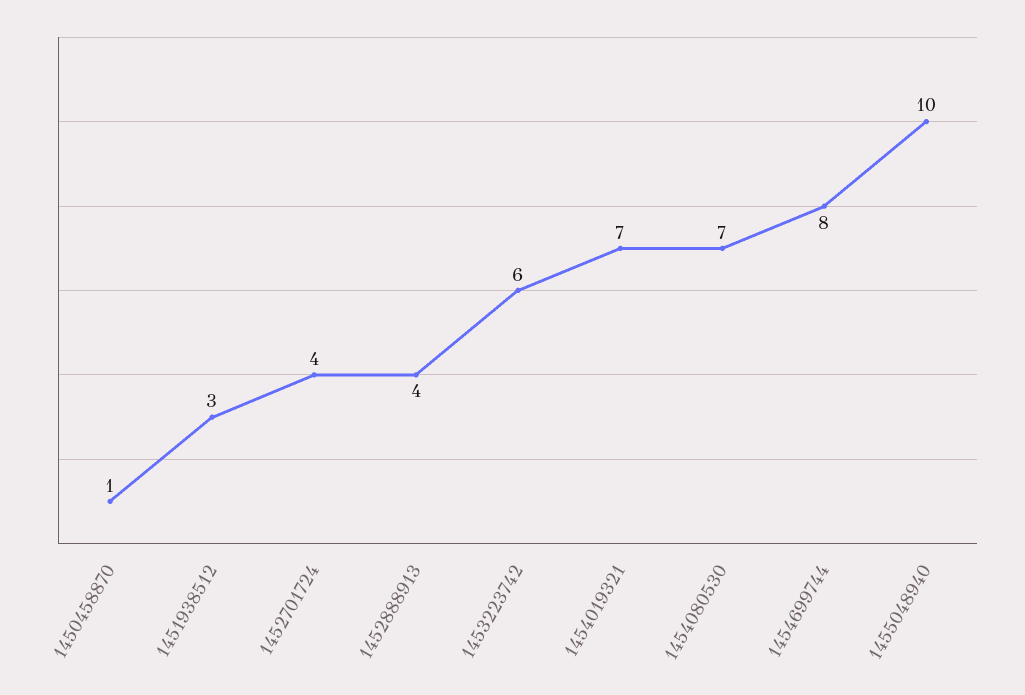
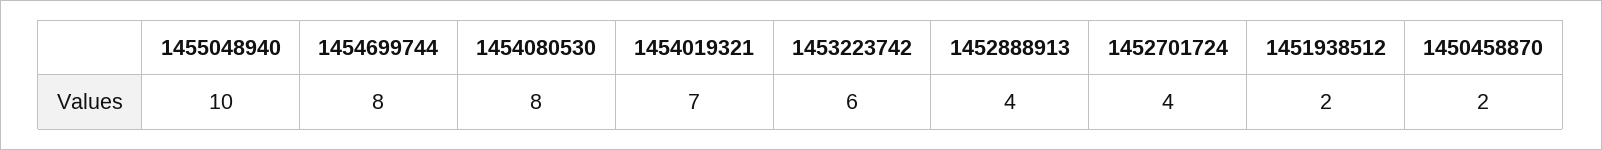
  {
-   "1450458870": 1,
+   "1450458870": 2,
-   "1451938512": 3,
+   "1451938512": 2,
    "1452701724": 4,
    "1452888913": 4,
    "1453223742": 6,
    "1454019321": 7,
-   "1454080530": 7,
+   "1454080530": 8,
    "1454699744": 8,
    "1455048940": 10
  }

